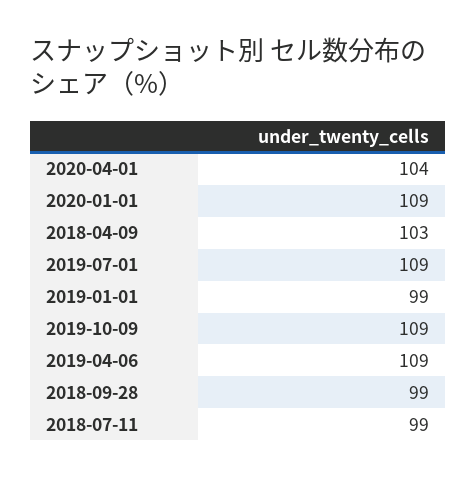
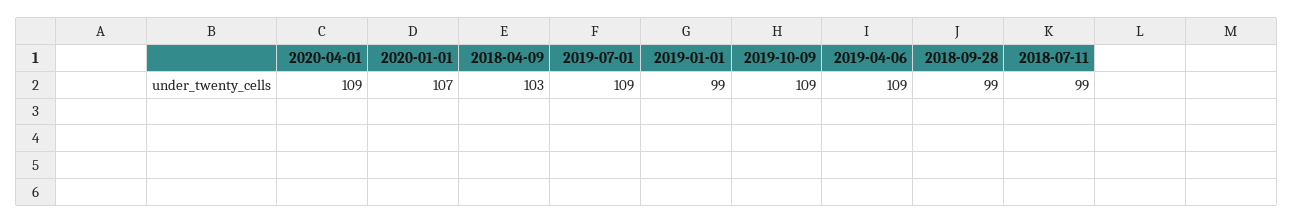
  {
-   "2020-04-01": 104,
+   "2020-04-01": 109,
-   "2020-01-01": 109,
+   "2020-01-01": 107,
    "2018-04-09": 103,
    "2019-07-01": 109,
    "2019-01-01": 99,
    "2019-10-09": 109,
    "2019-04-06": 109,
    "2018-09-28": 99,
    "2018-07-11": 99
  }

